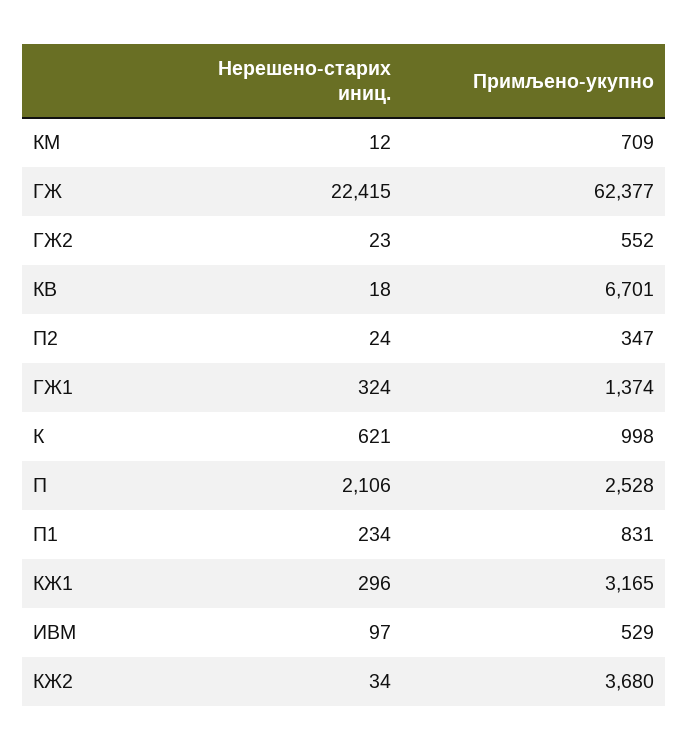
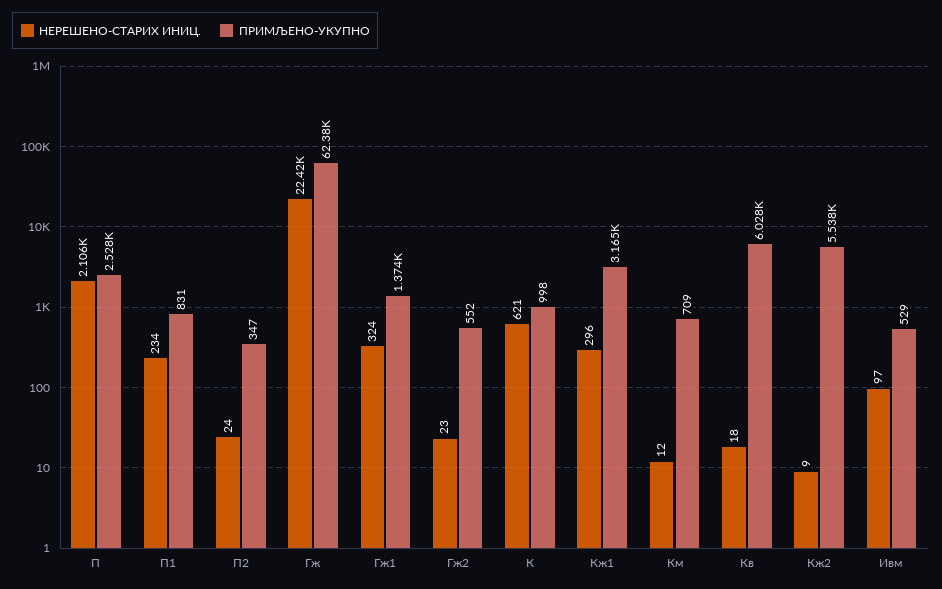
  {
    "Нерешено-старих иниц.": {
      "КМ": 12,
      "ГЖ": 22415,
      "ГЖ2": 23,
      "КВ": 18,
      "П2": 24,
      "ГЖ1": 324,
      "К": 621,
      "П": 2106,
      "П1": 234,
      "КЖ1": 296,
      "ИВМ": 97,
-     "КЖ2": 34
+     "КЖ2": 9
    },
    "Примљено-укупно": {
      "КМ": 709,
      "ГЖ": 62377,
      "ГЖ2": 552,
-     "КВ": 6701,
+     "КВ": 6028,
      "П2": 347,
      "ГЖ1": 1374,
      "К": 998,
      "П": 2528,
      "П1": 831,
      "КЖ1": 3165,
      "ИВМ": 529,
-     "КЖ2": 3680
+     "КЖ2": 5538
    }
  }

